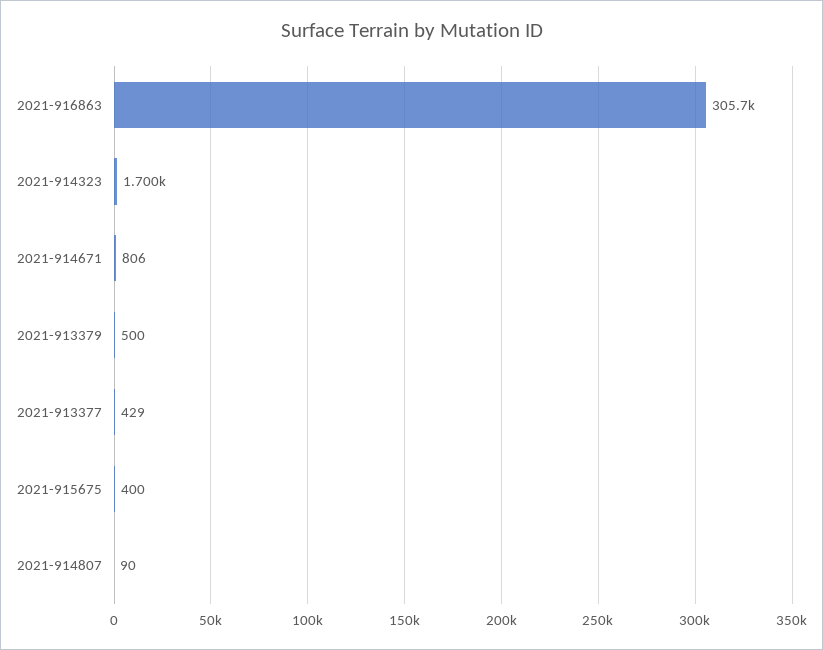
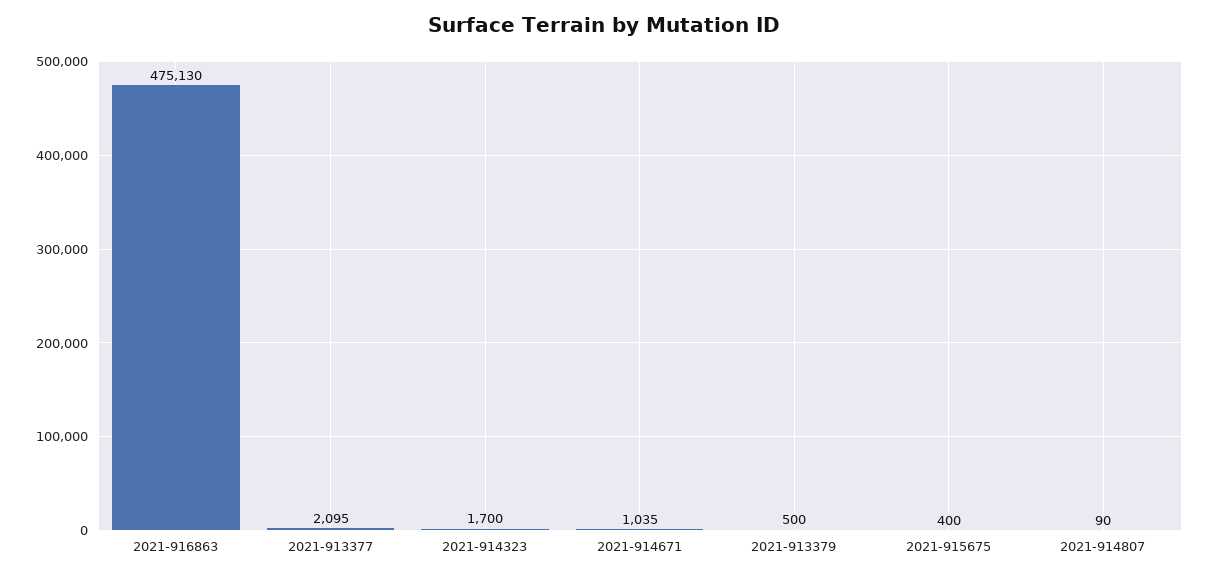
  {
-   "2021-916863": 305700,
+   "2021-916863": 475130,
    "2021-914323": 1700,
-   "2021-914671": 806,
+   "2021-914671": 1035,
    "2021-913379": 500,
-   "2021-913377": 429,
+   "2021-913377": 2095,
    "2021-915675": 400,
    "2021-914807": 90
  }

